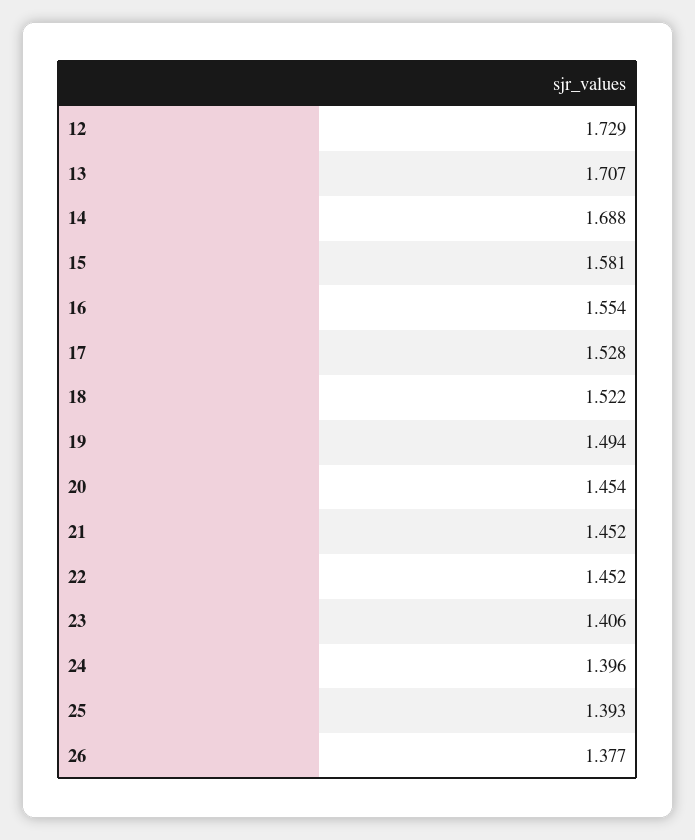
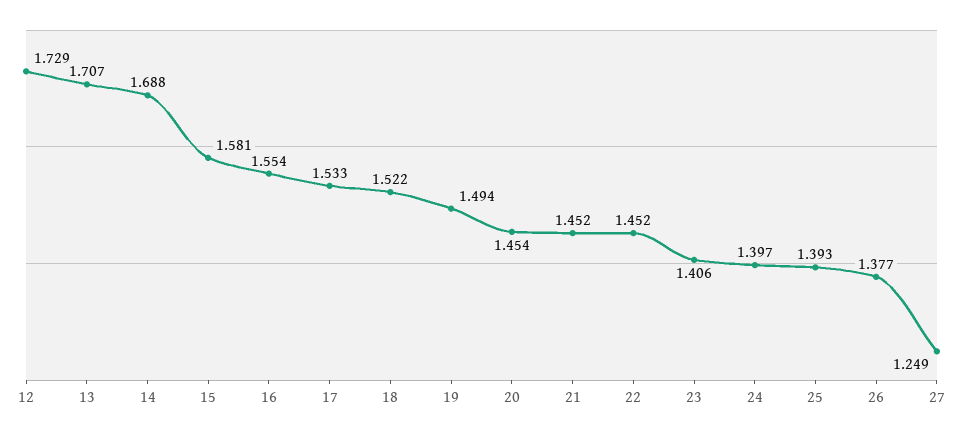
  {
    "12": 1.729,
    "13": 1.707,
    "14": 1.688,
    "15": 1.581,
    "16": 1.554,
-   "17": 1.528,
+   "17": 1.533,
    "18": 1.522,
    "19": 1.494,
    "20": 1.454,
    "21": 1.452,
    "22": 1.452,
    "23": 1.406,
-   "24": 1.396,
+   "24": 1.397,
    "25": 1.393,
-   "26": 1.377
+   "26": 1.377,
+   "27": 1.249
  }

